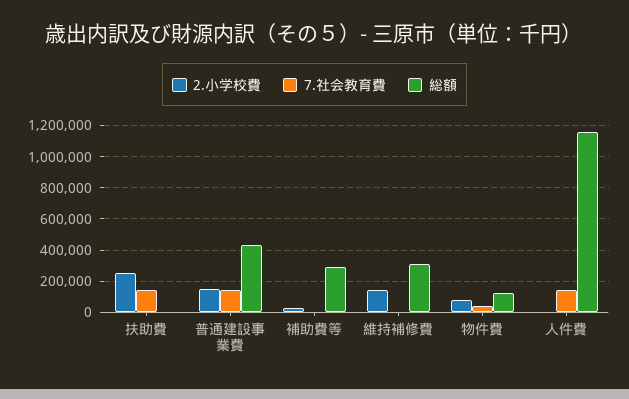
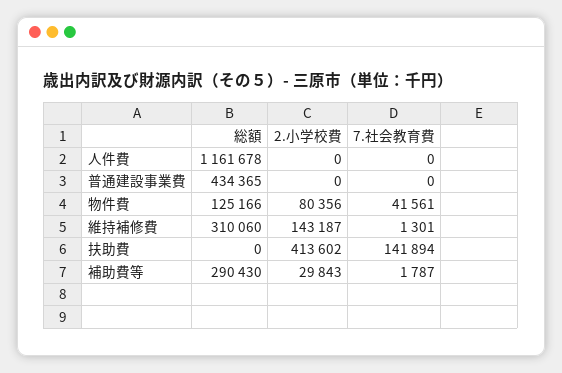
  {
    "2.小学校費": {
-     "扶助費": 250000,
+     "扶助費": 413602,
-     "普通建設事業費": 150000,
+     "普通建設事業費": 0,
      "補助費等": 29843,
      "維持補修費": 143187,
      "物件費": 80356,
      "人件費": 0
    },
    "7.社会教育費": {
      "扶助費": 141894,
-     "普通建設事業費": 150000,
+     "普通建設事業費": 0,
      "補助費等": 1787,
      "維持補修費": 1301,
      "物件費": 41561,
-     "人件費": 150000
+     "人件費": 0
    },
    "総額": {
      "扶助費": 0,
      "普通建設事業費": 434365,
      "補助費等": 290430,
      "維持補修費": 310060,
      "物件費": 125166,
      "人件費": 1161678
    }
  }

